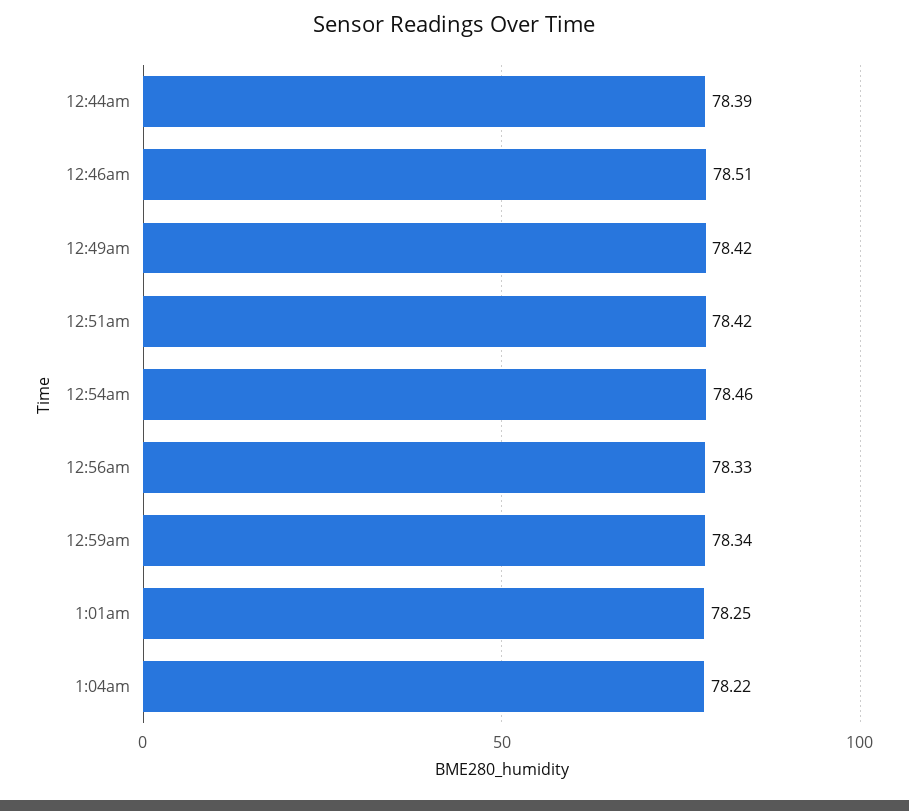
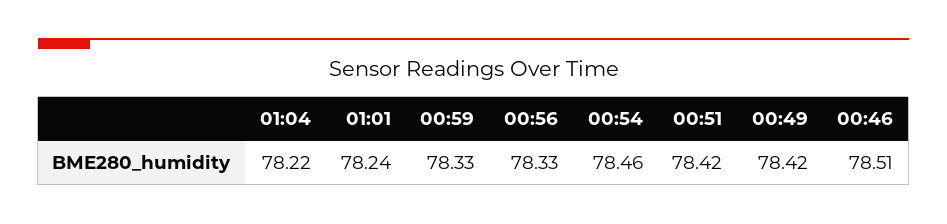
  {
-   "12:44am": 78.39,
    "12:46am": 78.51,
    "12:49am": 78.42,
    "12:51am": 78.42,
    "12:54am": 78.46,
    "12:56am": 78.33,
-   "12:59am": 78.34,
+   "12:59am": 78.33,
-   "1:01am": 78.25,
+   "1:01am": 78.24,
    "1:04am": 78.22
  }

